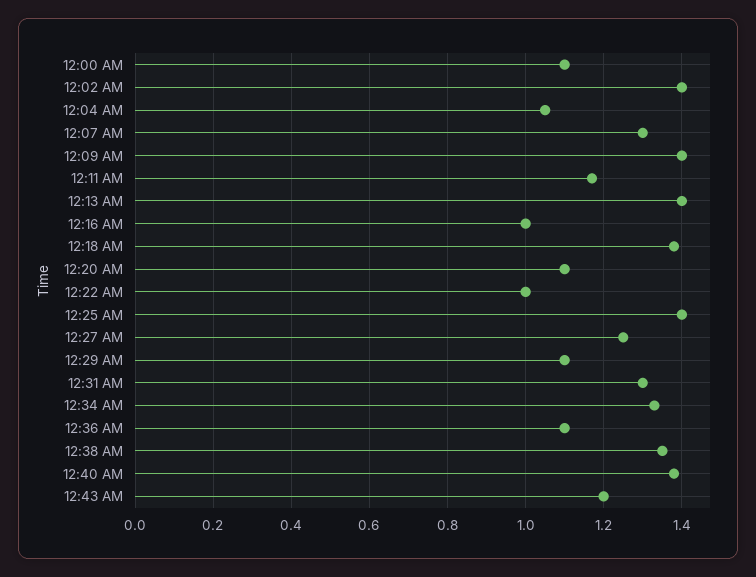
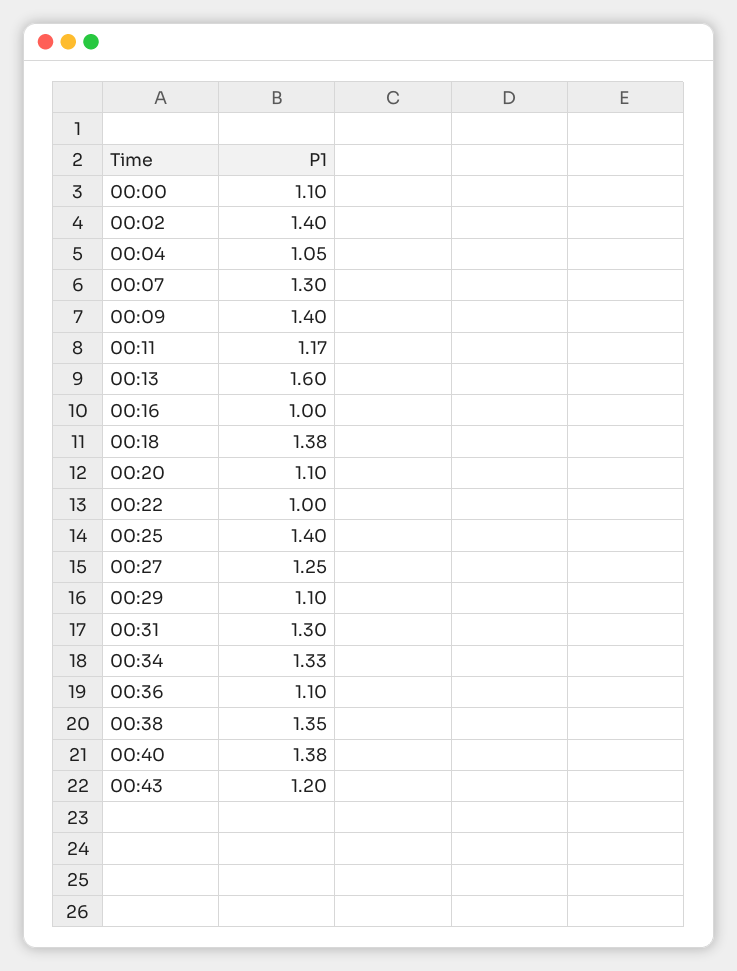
  {
    "12:00 AM": 1.1,
    "12:02 AM": 1.4,
    "12:04 AM": 1.05,
    "12:07 AM": 1.3,
    "12:09 AM": 1.4,
    "12:11 AM": 1.17,
-   "12:13 AM": 1.4,
+   "12:13 AM": 1.6,
    "12:16 AM": 1,
    "12:18 AM": 1.38,
    "12:20 AM": 1.1,
    "12:22 AM": 1,
    "12:25 AM": 1.4,
    "12:27 AM": 1.25,
    "12:29 AM": 1.1,
    "12:31 AM": 1.3,
    "12:34 AM": 1.33,
    "12:36 AM": 1.1,
    "12:38 AM": 1.35,
    "12:40 AM": 1.38,
    "12:43 AM": 1.2
  }

